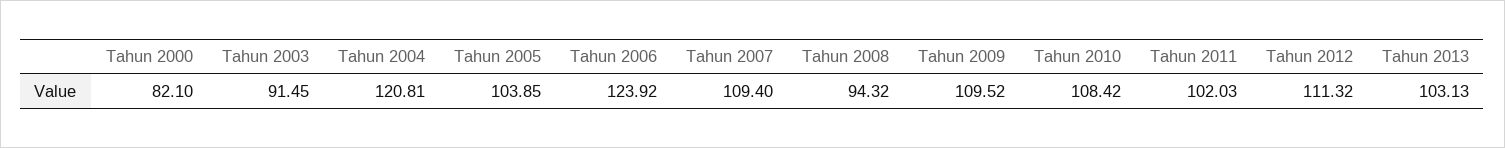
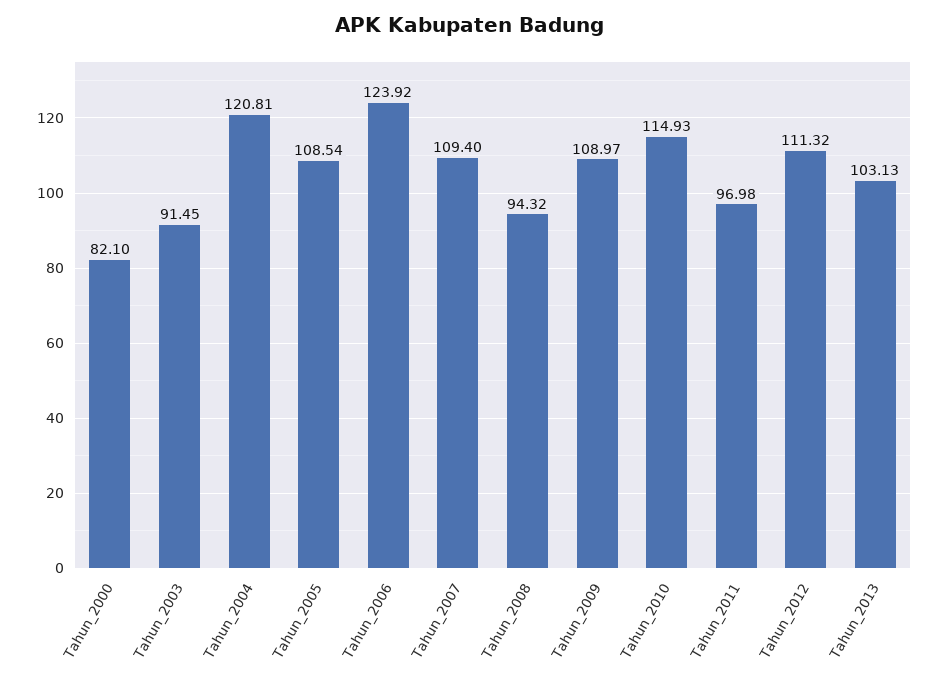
  {
    "Tahun 2000": 82.1,
    "Tahun 2003": 91.45,
    "Tahun 2004": 120.81,
-   "Tahun 2005": 103.85,
+   "Tahun 2005": 108.54,
    "Tahun 2006": 123.92,
    "Tahun 2007": 109.4,
    "Tahun 2008": 94.32,
-   "Tahun 2009": 109.52,
+   "Tahun 2009": 108.97,
-   "Tahun 2010": 108.42,
+   "Tahun 2010": 114.93,
-   "Tahun 2011": 102.03,
+   "Tahun 2011": 96.98,
    "Tahun 2012": 111.32,
    "Tahun 2013": 103.13
  }

